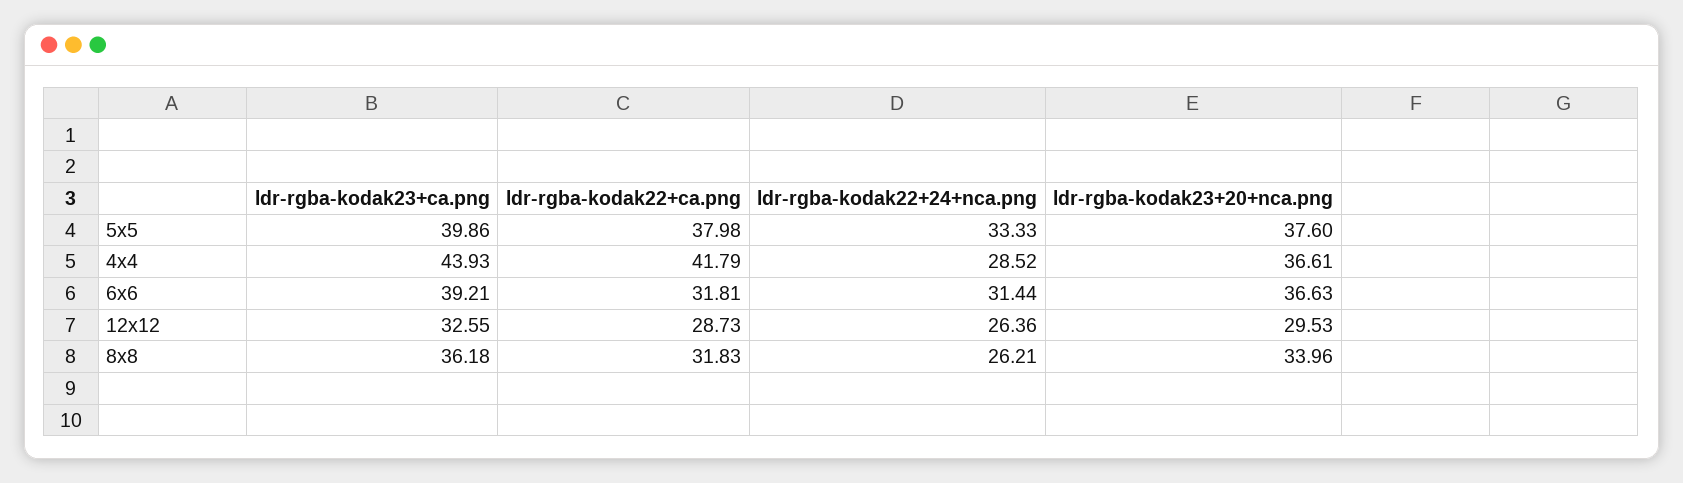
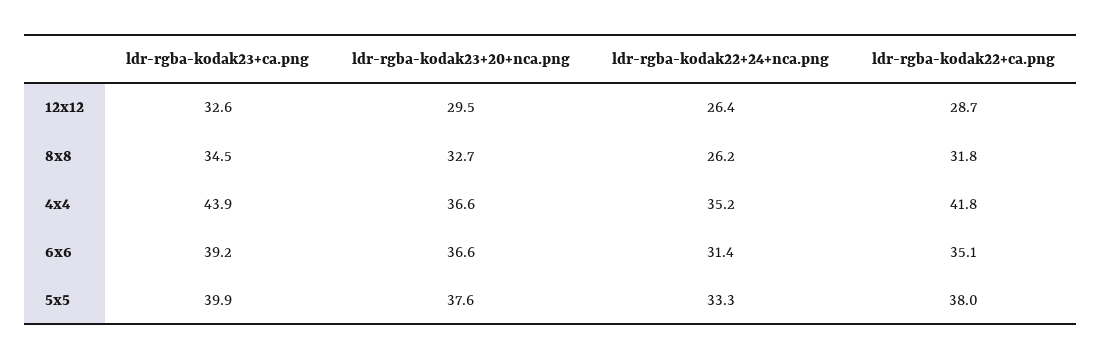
  {
    "ldr-rgba-kodak23+ca.png": {
      "5x5": 39.86,
      "4x4": 43.93,
      "6x6": 39.21,
      "12x12": 32.55,
-     "8x8": 36.18
+     "8x8": 34.5
    },
    "ldr-rgba-kodak22+ca.png": {
      "5x5": 37.98,
      "4x4": 41.79,
-     "6x6": 31.81,
+     "6x6": 35.1,
      "12x12": 28.73,
      "8x8": 31.83
    },
    "ldr-rgba-kodak22+24+nca.png": {
      "5x5": 33.33,
-     "4x4": 28.52,
+     "4x4": 35.2,
      "6x6": 31.44,
      "12x12": 26.36,
      "8x8": 26.21
    },
    "ldr-rgba-kodak23+20+nca.png": {
      "5x5": 37.6,
      "4x4": 36.61,
      "6x6": 36.63,
      "12x12": 29.53,
-     "8x8": 33.96
+     "8x8": 32.7
    }
  }

